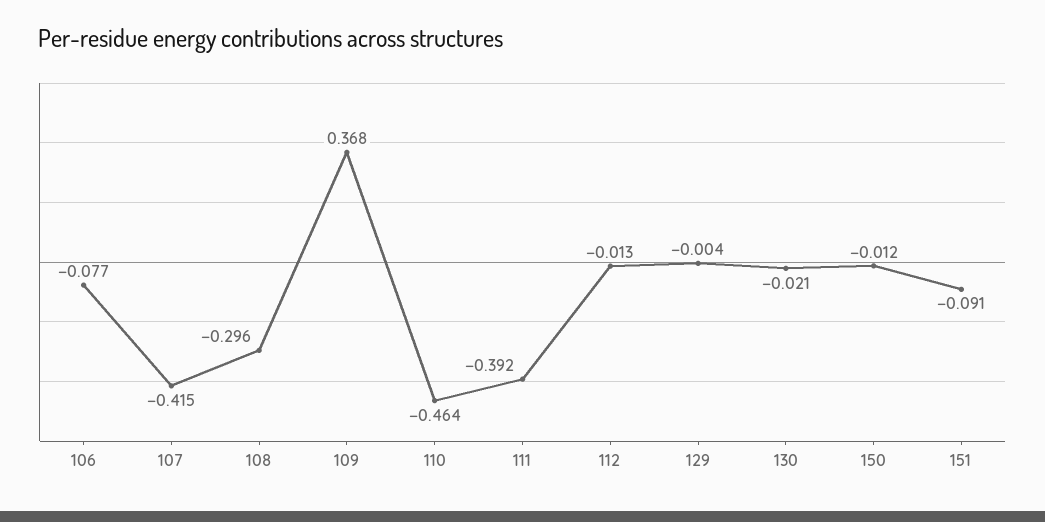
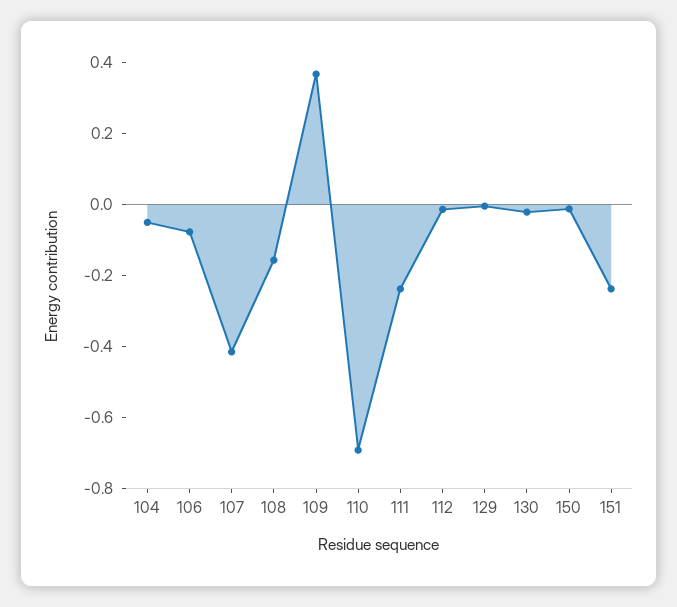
  {
    "106": -0.077,
    "107": -0.415,
-   "108": -0.296,
+   "108": -0.15,
    "109": 0.368,
-   "110": -0.464,
+   "110": -0.7,
-   "111": -0.392,
+   "111": -0.25,
    "112": -0.013,
    "129": -0.004,
    "130": -0.021,
    "150": -0.012,
-   "151": -0.091
+   "151": -0.25,
+   "104": -0.05
  }

